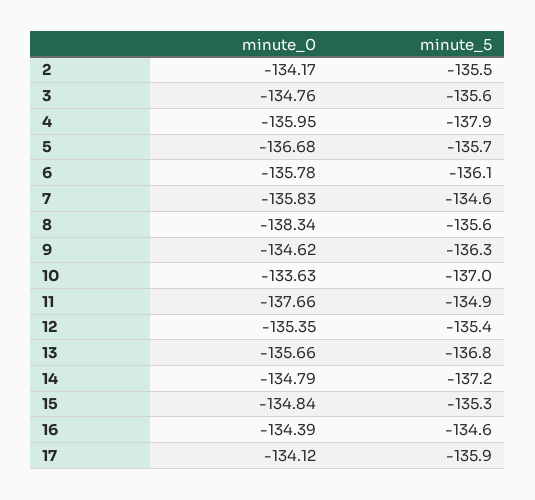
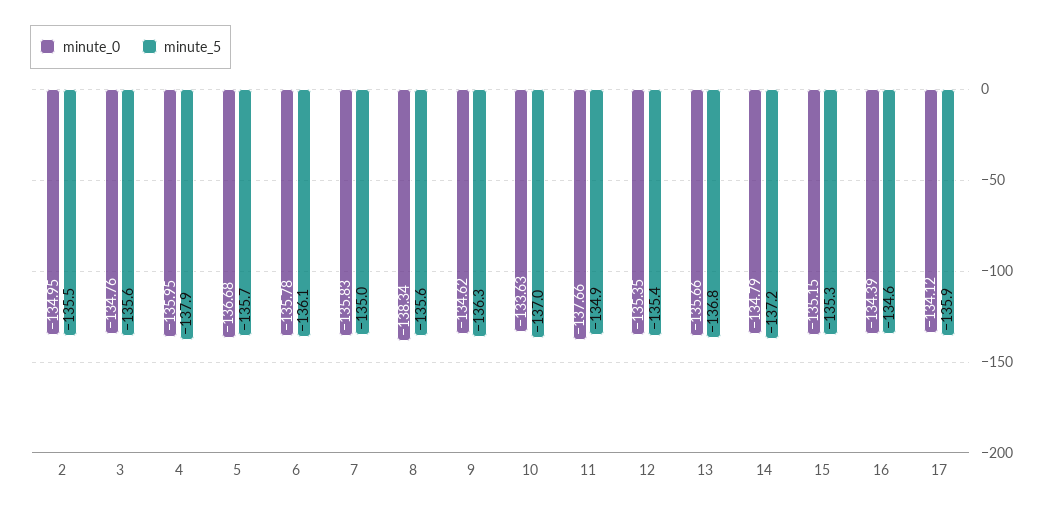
  {
    "minute_0": {
-     "2": -134.17,
+     "2": -134.95,
      "3": -134.76,
      "4": -135.95,
      "5": -136.68,
      "6": -135.78,
      "7": -135.83,
      "8": -138.34,
      "9": -134.62,
      "10": -133.63,
      "11": -137.66,
      "12": -135.35,
      "13": -135.66,
      "14": -134.79,
-     "15": -134.84,
+     "15": -135.15,
      "16": -134.39,
      "17": -134.12
    },
    "minute_5": {
      "2": -135.5,
      "3": -135.6,
      "4": -137.9,
      "5": -135.7,
      "6": -136.1,
-     "7": -134.6,
+     "7": -135,
      "8": -135.6,
      "9": -136.3,
      "10": -137,
      "11": -134.9,
      "12": -135.4,
      "13": -136.8,
      "14": -137.2,
      "15": -135.3,
      "16": -134.6,
      "17": -135.9
    }
  }

